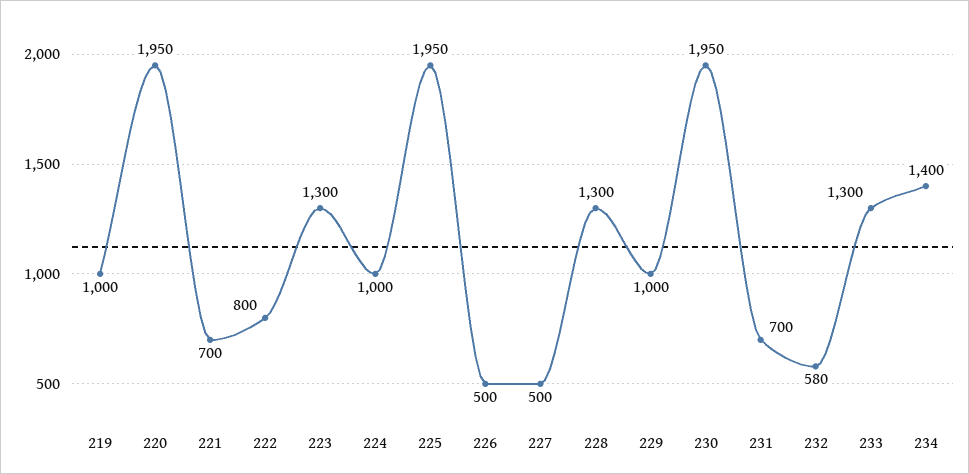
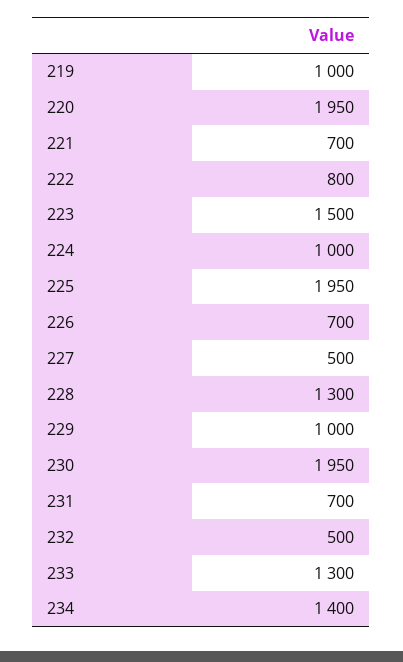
  {
    "219": 1000,
    "220": 1950,
    "221": 700,
    "222": 800,
-   "223": 1300,
+   "223": 1500,
    "224": 1000,
    "225": 1950,
-   "226": 500,
+   "226": 700,
    "227": 500,
    "228": 1300,
    "229": 1000,
    "230": 1950,
    "231": 700,
-   "232": 580,
+   "232": 500,
    "233": 1300,
    "234": 1400
  }

